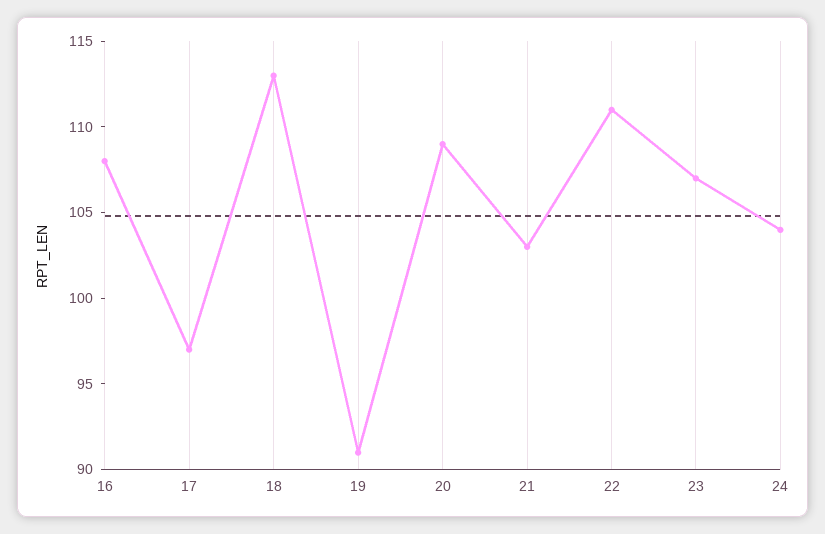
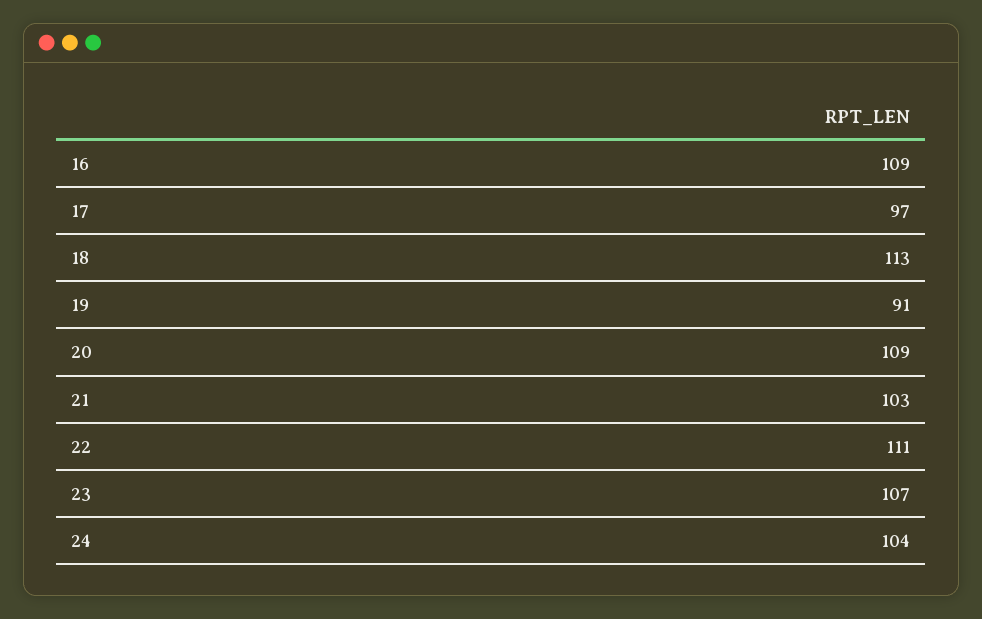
  {
-   "16": 108,
+   "16": 109,
    "17": 97,
    "18": 113,
    "19": 91,
    "20": 109,
    "21": 103,
    "22": 111,
    "23": 107,
    "24": 104
  }

